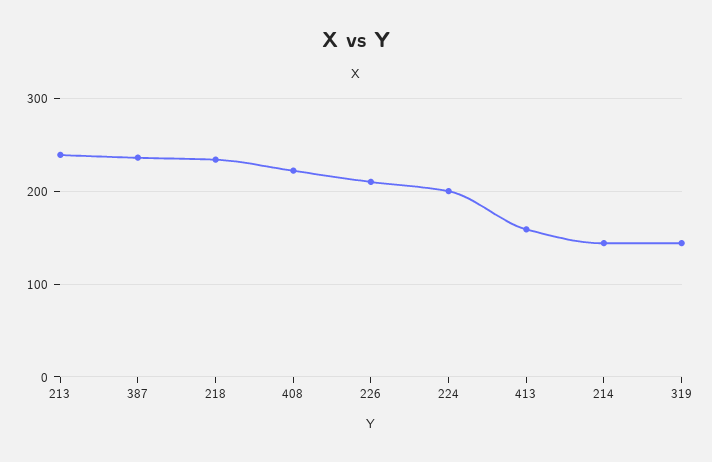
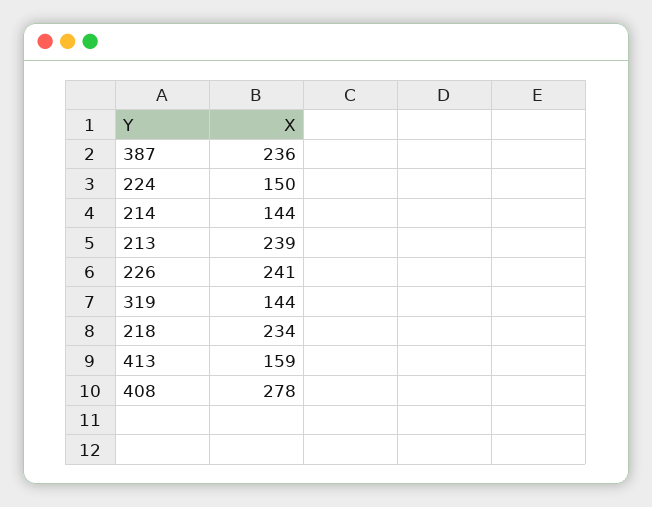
  {
    "213": 239,
    "387": 236,
    "218": 234,
-   "408": 220,
+   "408": 278,
-   "226": 210,
+   "226": 241,
-   "224": 200,
+   "224": 150,
    "413": 159,
    "214": 144,
    "319": 144
  }

